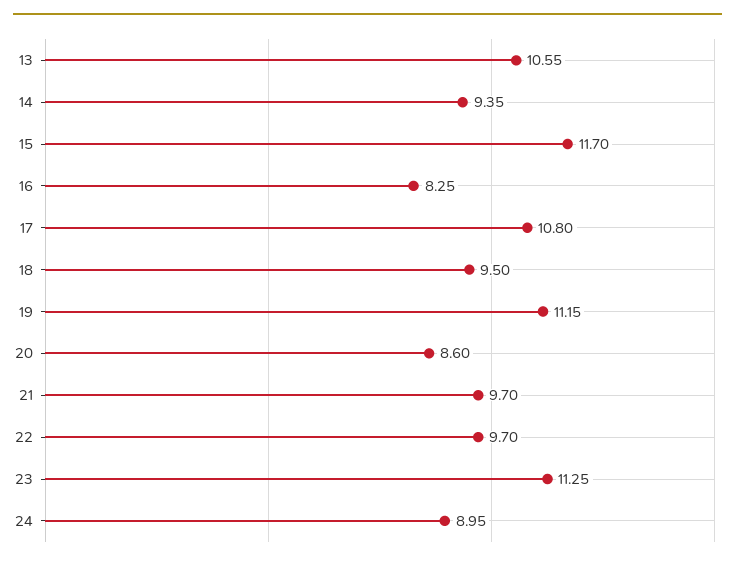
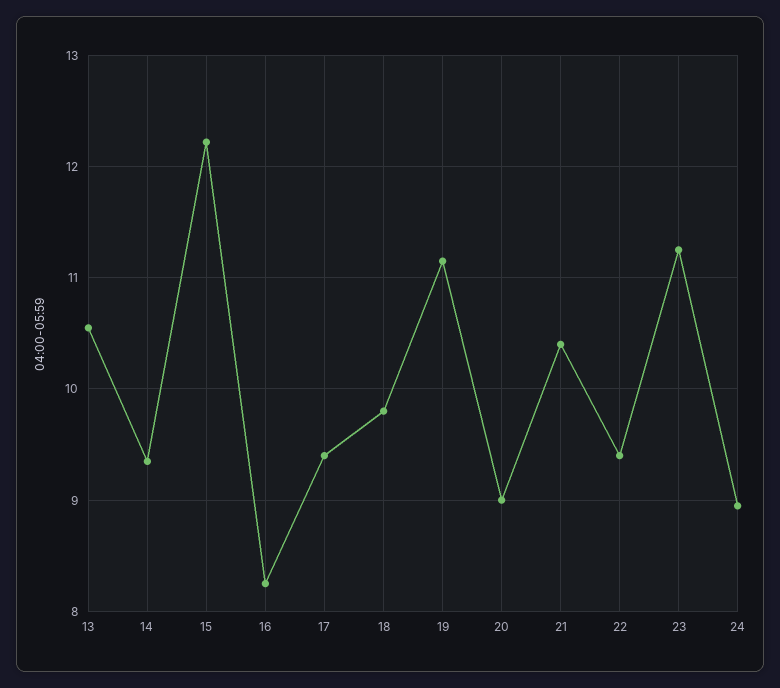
  {
    "13": 10.55,
    "14": 9.35,
-   "15": 11.7,
+   "15": 12.2,
    "16": 8.25,
-   "17": 10.8,
+   "17": 9.4,
-   "18": 9.5,
+   "18": 9.8,
    "19": 11.15,
-   "20": 8.6,
+   "20": 9,
-   "21": 9.7,
+   "21": 10.4,
-   "22": 9.7,
+   "22": 9.4,
    "23": 11.25,
    "24": 8.95
  }

